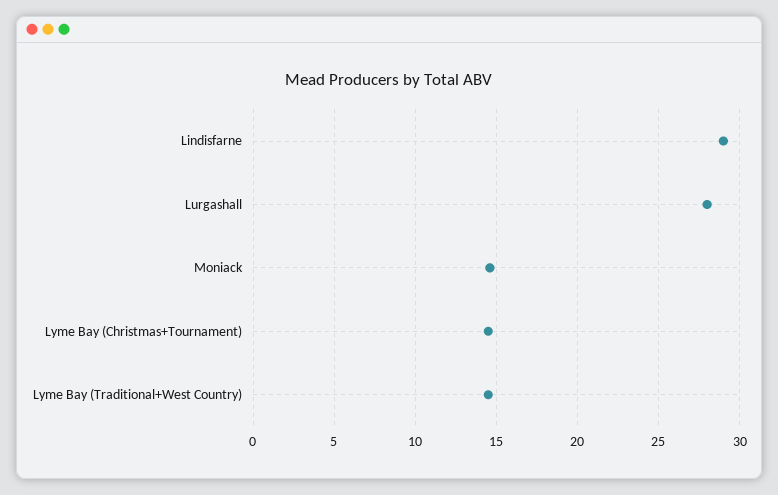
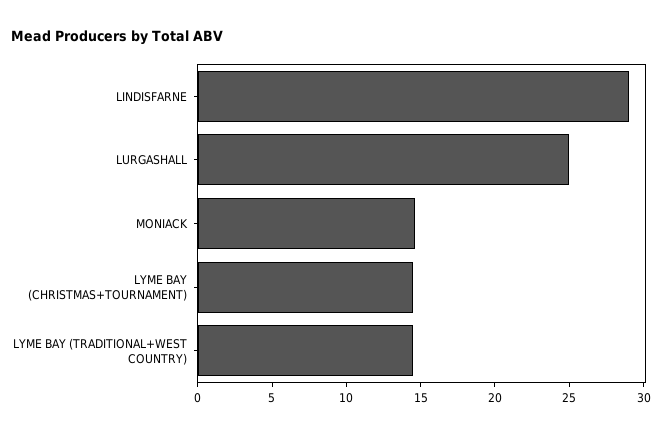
  {
    "Lindisfarne": 29,
-   "Lurgashall": 28,
+   "Lurgashall": 25,
    "Moniack": 14.5,
    "Lyme Bay (Christmas+Tournament)": 14.5,
    "Lyme Bay (Traditional+West Country)": 14.5
  }

